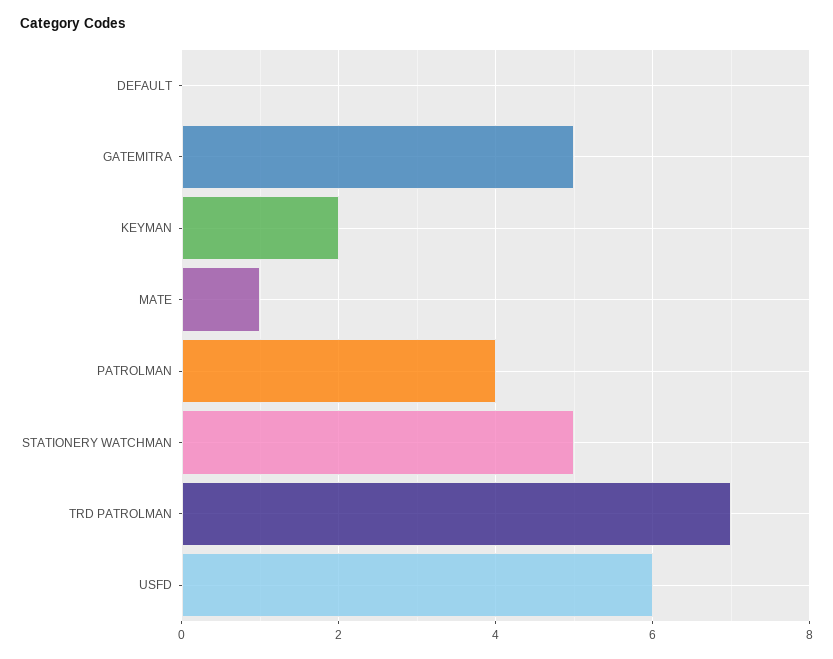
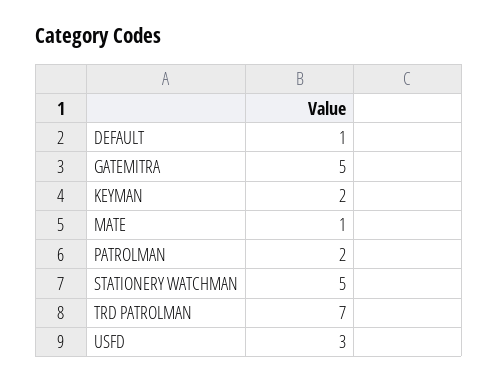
  {
-   "DEFAULT": 0,
+   "DEFAULT": 1,
    "GATEMITRA": 5,
    "KEYMAN": 2,
    "MATE": 1,
-   "PATROLMAN": 4,
+   "PATROLMAN": 2,
    "STATIONERY WATCHMAN": 5,
    "TRD PATROLMAN": 7,
-   "USFD": 6
+   "USFD": 3
  }

